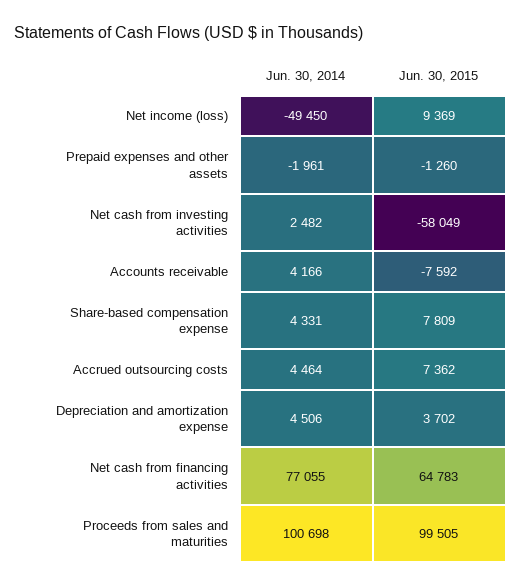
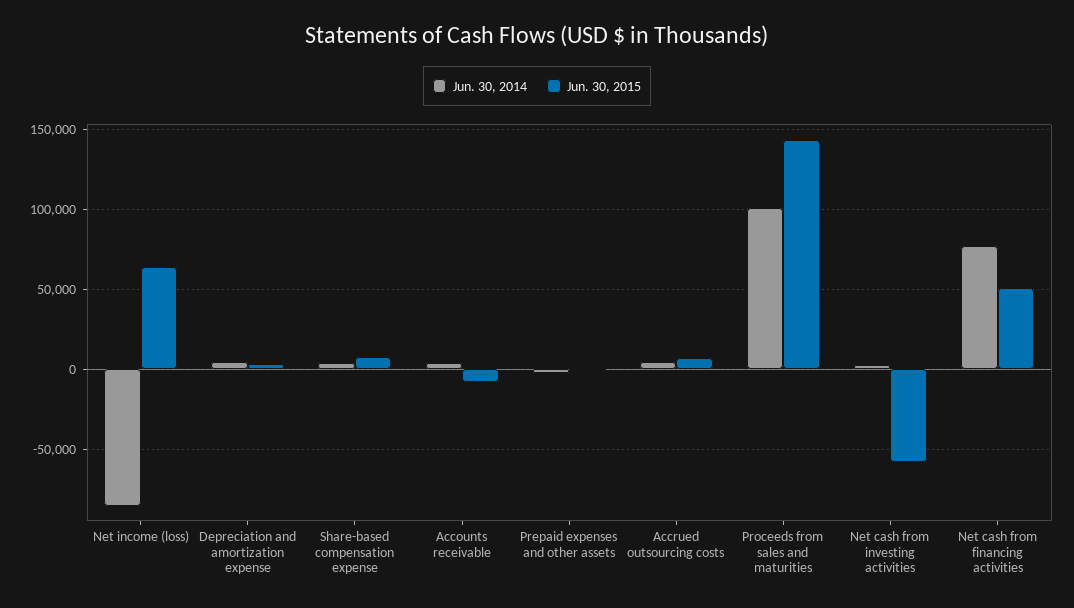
  {
    "Jun. 30, 2014": {
-     "Net income (loss)": -49450,
+     "Net income (loss)": -85000,
      "Prepaid expenses and other assets": -1961,
      "Net cash from investing activities": 2482,
      "Accounts receivable": 4166,
      "Share-based compensation expense": 4331,
      "Accrued outsourcing costs": 4464,
      "Depreciation and amortization expense": 4506,
      "Net cash from financing activities": 77055,
      "Proceeds from sales and maturities": 100698
    },
    "Jun. 30, 2015": {
-     "Net income (loss)": 9369,
+     "Net income (loss)": 65000,
      "Prepaid expenses and other assets": -1260,
      "Net cash from investing activities": -58049,
      "Accounts receivable": -7592,
      "Share-based compensation expense": 7809,
      "Accrued outsourcing costs": 7362,
      "Depreciation and amortization expense": 3702,
-     "Net cash from financing activities": 64783,
+     "Net cash from financing activities": 50000,
-     "Proceeds from sales and maturities": 99505
+     "Proceeds from sales and maturities": 145000
    }
  }

